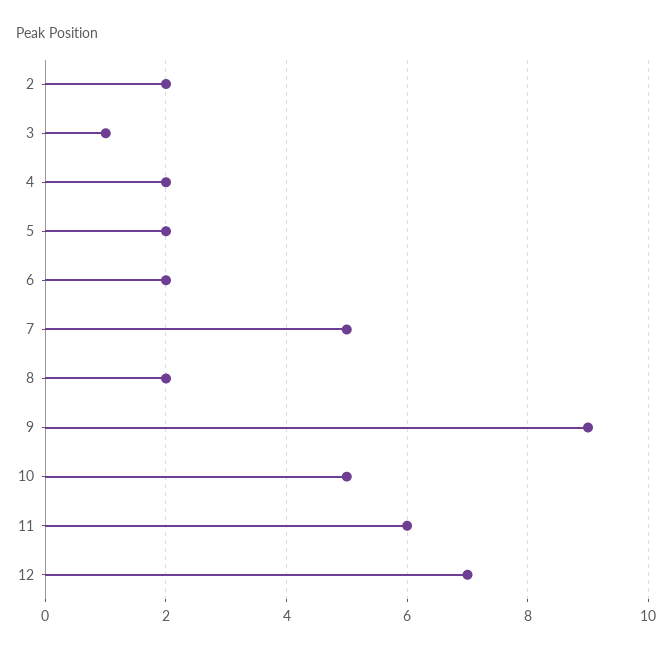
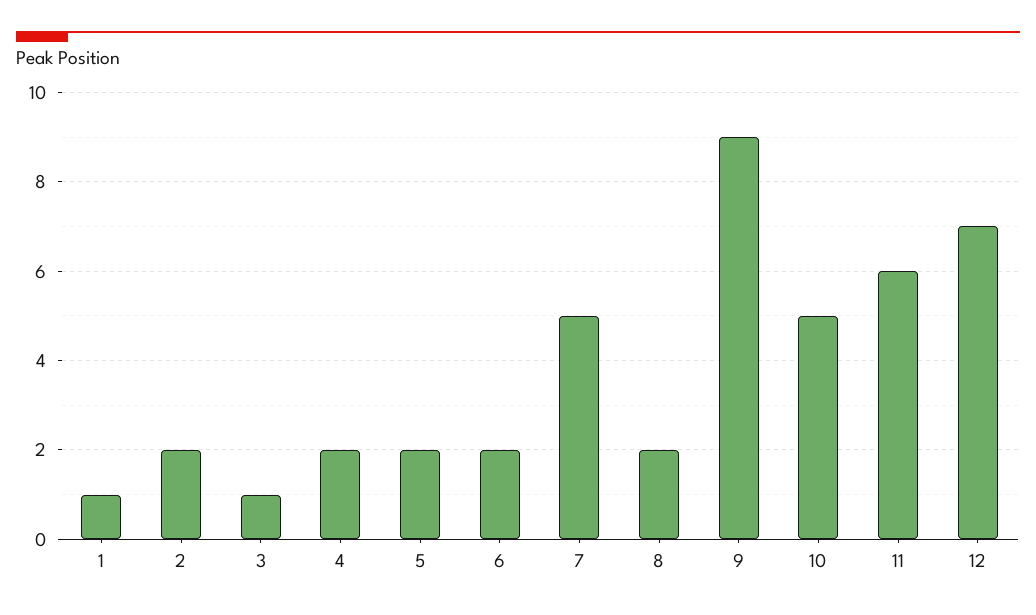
  {
    "2": 2,
    "3": 1,
    "4": 2,
    "5": 2,
    "6": 2,
    "7": 5,
    "8": 2,
    "9": 9,
    "10": 5,
    "11": 6,
-   "12": 7
+   "12": 7,
+   "1": 1
  }

